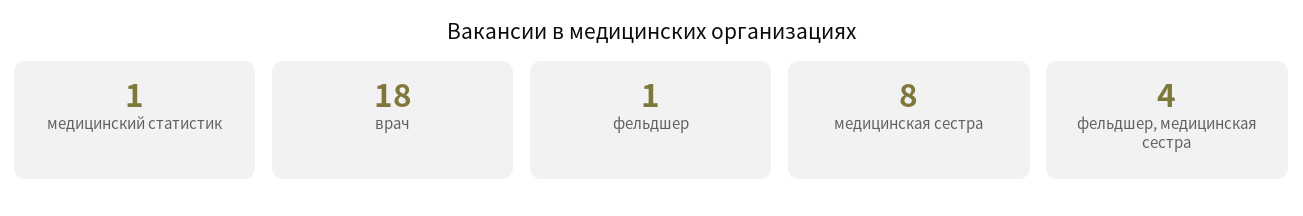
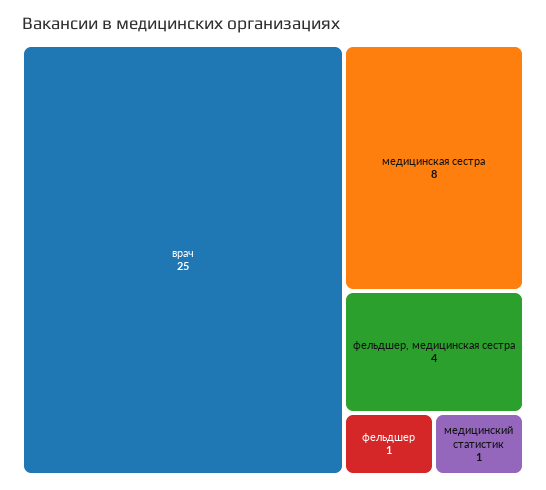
  {
    "медицинский статистик": 1,
-   "врач": 18,
+   "врач": 25,
    "фельдшер": 1,
    "медицинская сестра": 8,
    "фельдшер, медицинская сестра": 4
  }

